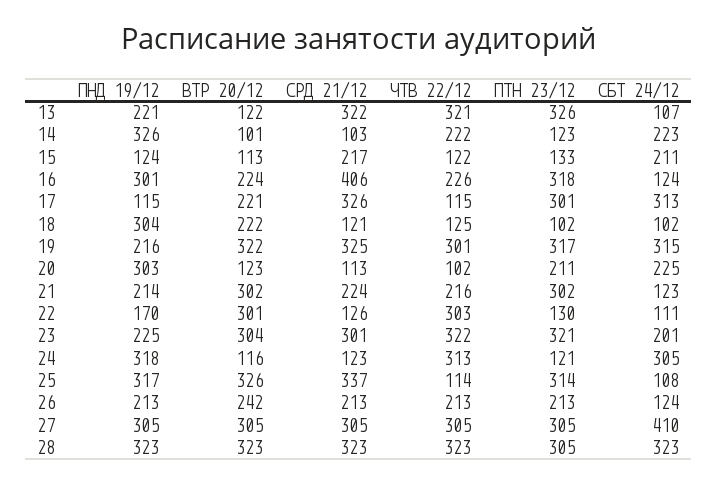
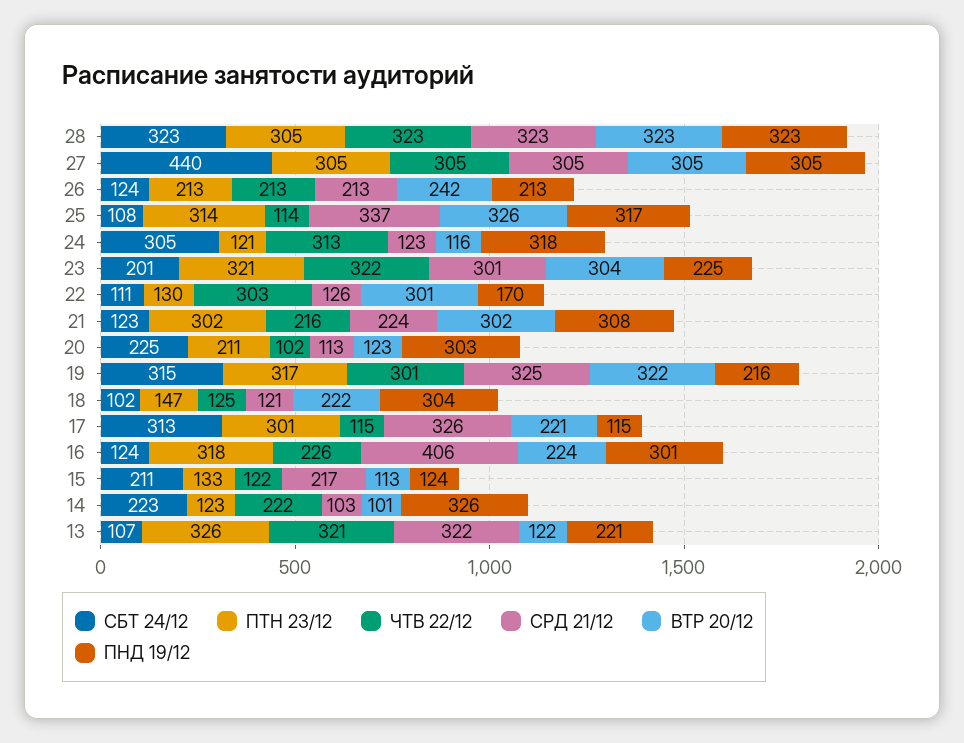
  {
    "ПНД 19/12": {
      "13": 221,
      "14": 326,
      "15": 124,
      "16": 301,
      "17": 115,
      "18": 304,
      "19": 216,
      "20": 303,
-     "21": 214,
+     "21": 308,
      "22": 170,
      "23": 225,
      "24": 318,
      "25": 317,
      "26": 213,
      "27": 305,
      "28": 323
    },
    "ВТР 20/12": {
      "13": 122,
      "14": 101,
      "15": 113,
      "16": 224,
      "17": 221,
      "18": 222,
      "19": 322,
      "20": 123,
      "21": 302,
      "22": 301,
      "23": 304,
      "24": 116,
      "25": 326,
      "26": 242,
      "27": 305,
      "28": 323
    },
    "СРД 21/12": {
      "13": 322,
      "14": 103,
      "15": 217,
      "16": 406,
      "17": 326,
      "18": 121,
      "19": 325,
      "20": 113,
      "21": 224,
      "22": 126,
      "23": 301,
      "24": 123,
      "25": 337,
      "26": 213,
      "27": 305,
      "28": 323
    },
    "ЧТВ 22/12": {
      "13": 321,
      "14": 222,
      "15": 122,
      "16": 226,
      "17": 115,
      "18": 125,
      "19": 301,
      "20": 102,
      "21": 216,
      "22": 303,
      "23": 322,
      "24": 313,
      "25": 114,
      "26": 213,
      "27": 305,
      "28": 323
    },
    "ПТН 23/12": {
      "13": 326,
      "14": 123,
      "15": 133,
      "16": 318,
      "17": 301,
-     "18": 102,
+     "18": 147,
      "19": 317,
      "20": 211,
      "21": 302,
      "22": 130,
      "23": 321,
      "24": 121,
      "25": 314,
      "26": 213,
      "27": 305,
      "28": 305
    },
    "СБТ 24/12": {
      "13": 107,
      "14": 223,
      "15": 211,
      "16": 124,
      "17": 313,
      "18": 102,
      "19": 315,
      "20": 225,
      "21": 123,
      "22": 111,
      "23": 201,
      "24": 305,
      "25": 108,
      "26": 124,
-     "27": 410,
+     "27": 440,
      "28": 323
    }
  }

